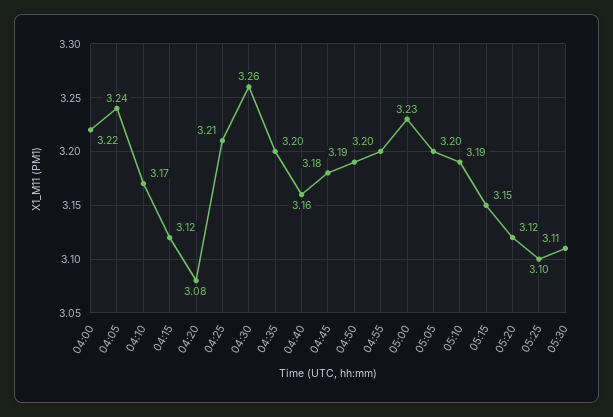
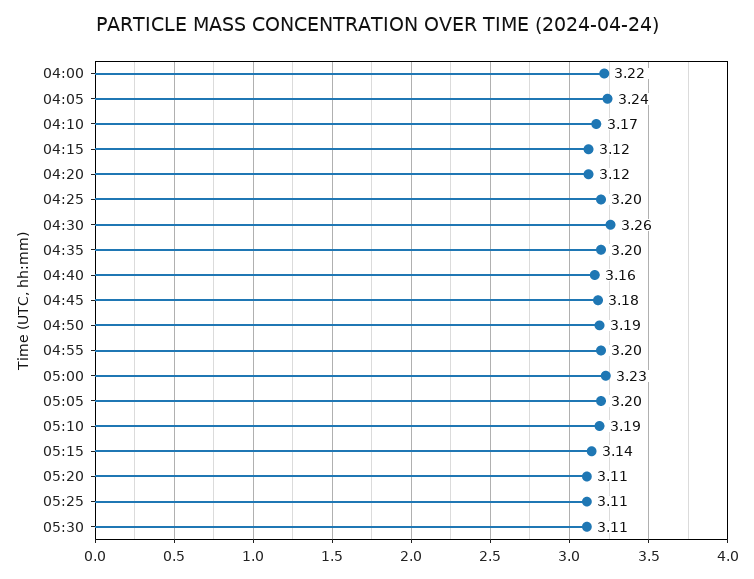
  {
    "04:00": 3.22,
    "04:05": 3.24,
    "04:10": 3.17,
    "04:15": 3.12,
-   "04:20": 3.08,
+   "04:20": 3.12,
-   "04:25": 3.21,
+   "04:25": 3.2,
    "04:30": 3.26,
    "04:35": 3.2,
    "04:40": 3.16,
    "04:45": 3.18,
    "04:50": 3.19,
    "04:55": 3.2,
    "05:00": 3.23,
    "05:05": 3.2,
    "05:10": 3.19,
-   "05:15": 3.15,
+   "05:15": 3.14,
-   "05:20": 3.12,
+   "05:20": 3.11,
-   "05:25": 3.1,
+   "05:25": 3.11,
    "05:30": 3.11
  }

